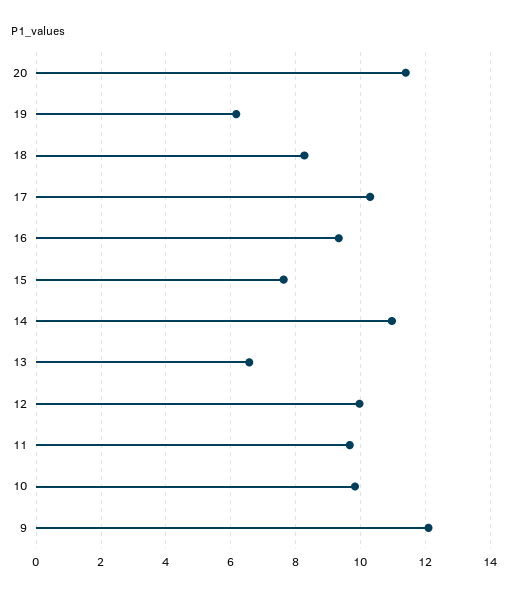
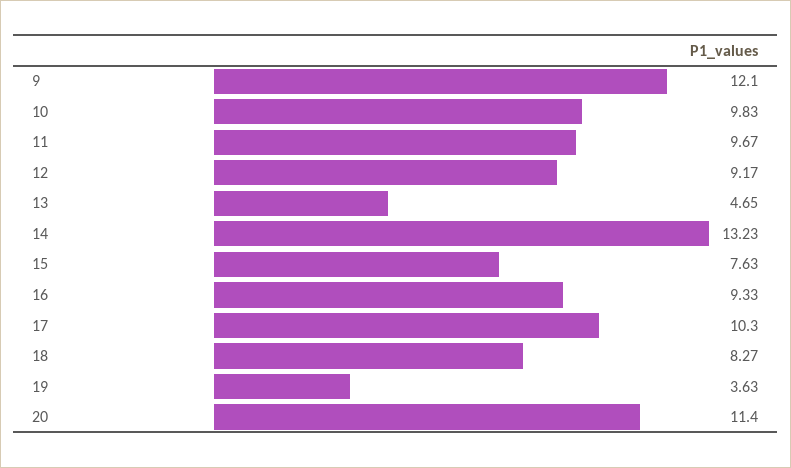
  {
    "20": 11.4,
-   "19": 6.2,
+   "19": 3.63,
    "18": 8.27,
    "17": 10.3,
    "16": 9.33,
    "15": 7.63,
-   "14": 11,
+   "14": 13.23,
-   "13": 6.6,
+   "13": 4.65,
-   "12": 10,
+   "12": 9.17,
    "11": 9.67,
    "10": 9.83,
    "9": 12.1
  }

